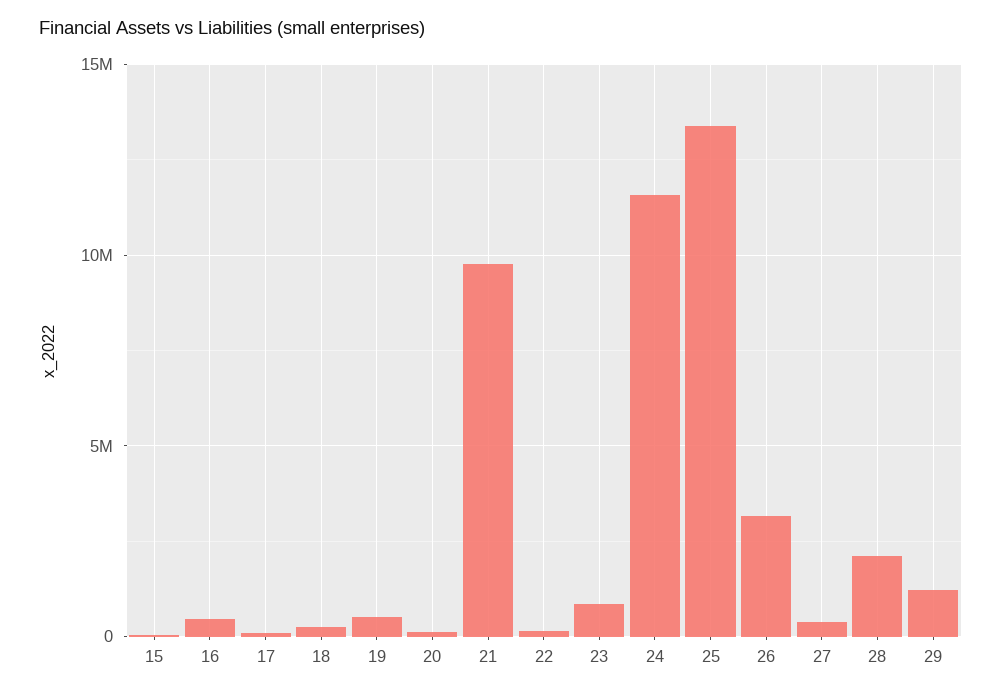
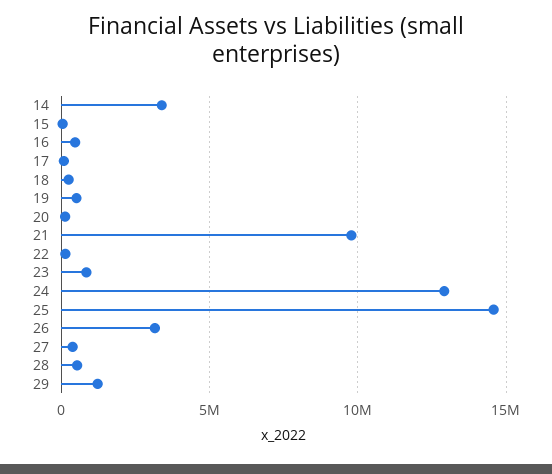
  {
    "15": 0,
    "16": 500000,
    "17": 0,
    "18": 0,
    "19": 500000,
    "20": 0,
    "21": 10000000,
    "22": 0,
    "23": 1000000,
-   "24": 11500000,
+   "24": 13000000,
-   "25": 13500000,
+   "25": 14500000,
    "26": 3000000,
    "27": 500000,
-   "28": 2000000,
+   "28": 500000,
-   "29": 1000000
+   "29": 1000000,
+   "14": 3500000
  }

